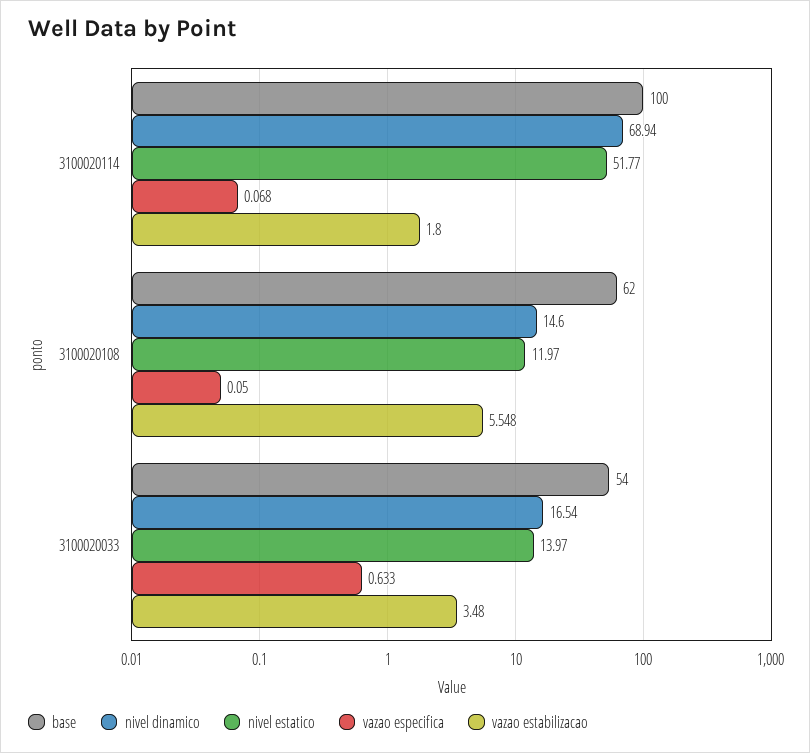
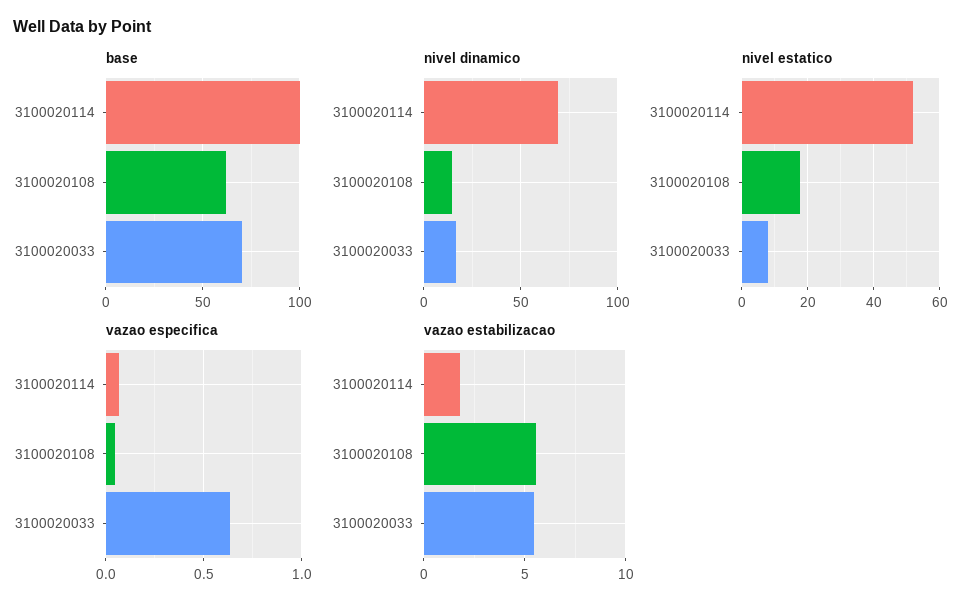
  {
    "base": {
      "3100020114": 100,
      "3100020108": 62,
-     "3100020033": 54
+     "3100020033": 70
    },
    "nivel dinamico": {
      "3100020114": 68.94,
      "3100020108": 14.6,
      "3100020033": 16.54
    },
    "nivel estatico": {
      "3100020114": 51.77,
-     "3100020108": 11.97,
+     "3100020108": 18,
-     "3100020033": 13.97
+     "3100020033": 8
    },
    "vazao especifica": {
      "3100020114": 0.068,
      "3100020108": 0.05,
      "3100020033": 0.633
    },
    "vazao estabilizacao": {
      "3100020114": 1.8,
      "3100020108": 5.548,
-     "3100020033": 3.48
+     "3100020033": 5.5
    }
  }

